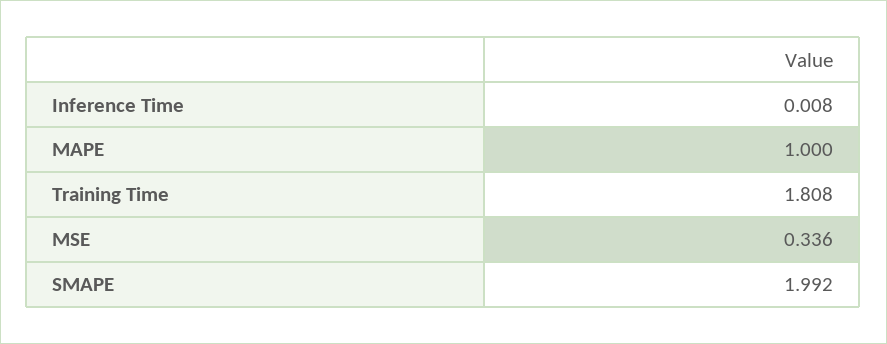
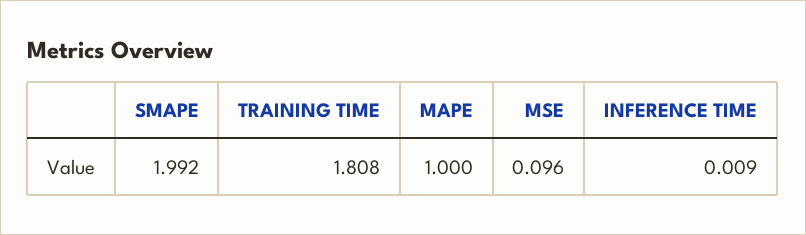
  {
-   "Inference Time": 0.008,
+   "Inference Time": 0.009,
    "MAPE": 1,
    "Training Time": 1.808,
-   "MSE": 0.336,
+   "MSE": 0.096,
    "SMAPE": 1.992
  }

